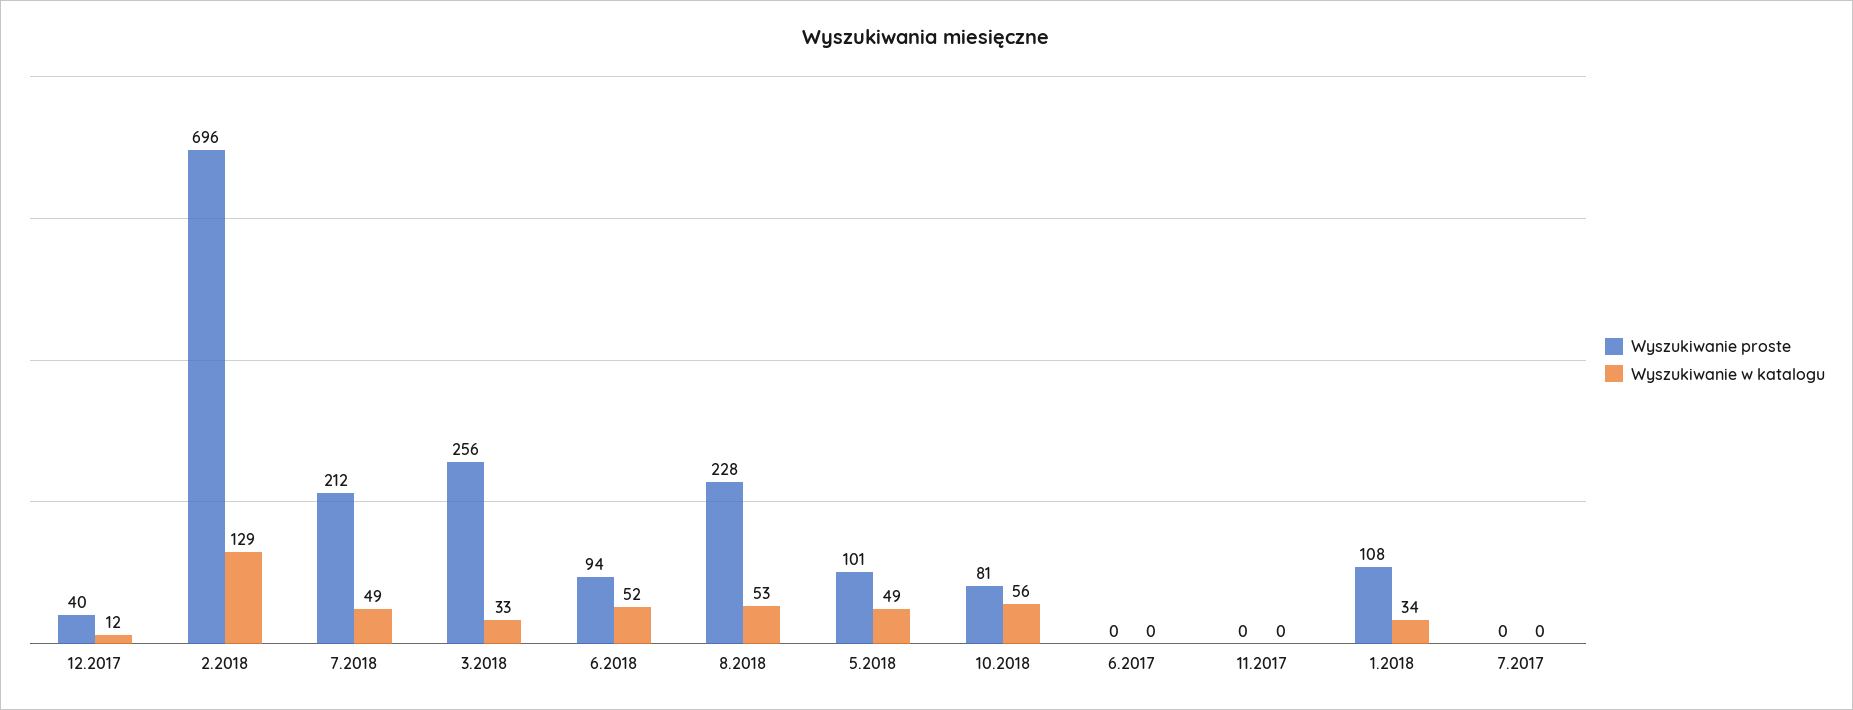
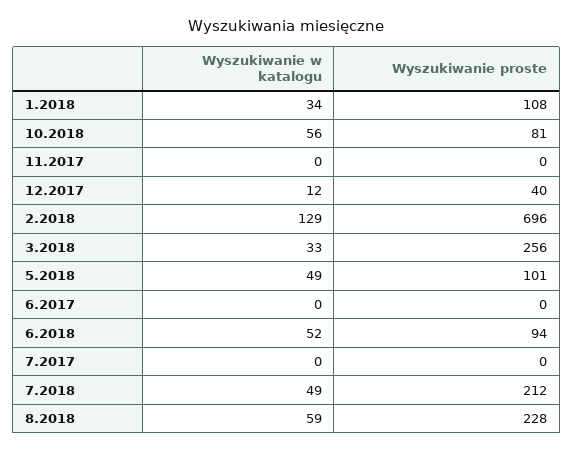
  {
    "Wyszukiwanie proste": {
      "12.2017": 40,
      "2.2018": 696,
      "7.2018": 212,
      "3.2018": 256,
      "6.2018": 94,
      "8.2018": 228,
      "5.2018": 101,
      "10.2018": 81,
      "6.2017": 0,
      "11.2017": 0,
      "1.2018": 108,
      "7.2017": 0
    },
    "Wyszukiwanie w katalogu": {
      "12.2017": 12,
      "2.2018": 129,
      "7.2018": 49,
      "3.2018": 33,
      "6.2018": 52,
-     "8.2018": 53,
+     "8.2018": 59,
      "5.2018": 49,
      "10.2018": 56,
      "6.2017": 0,
      "11.2017": 0,
      "1.2018": 34,
      "7.2017": 0
    }
  }

